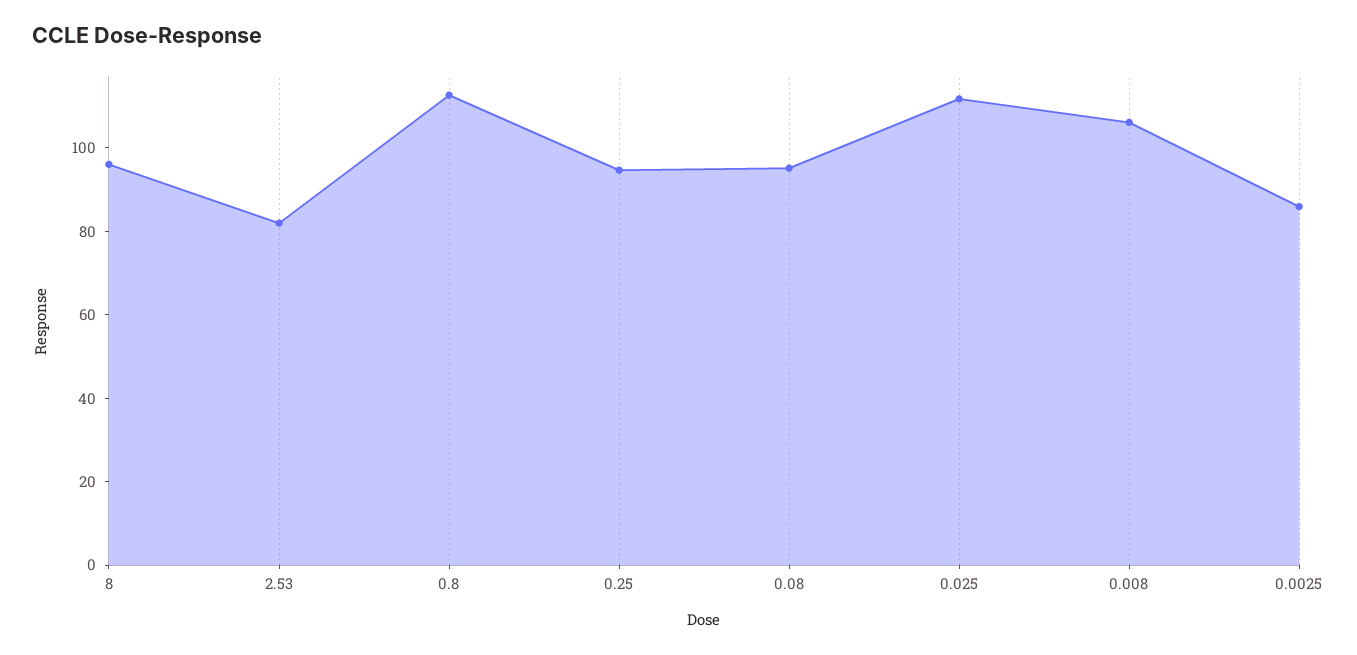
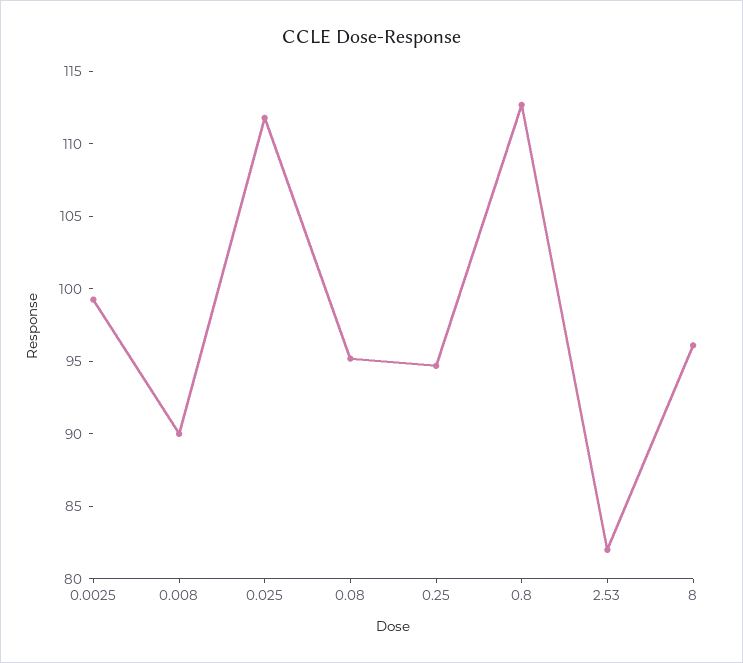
  {
    "8": 96,
    "2.53": 82,
    "0.8": 113,
    "0.25": 95,
    "0.08": 95,
    "0.025": 112,
-   "0.008": 105,
+   "0.008": 90,
-   "0.0025": 85
+   "0.0025": 99
  }

